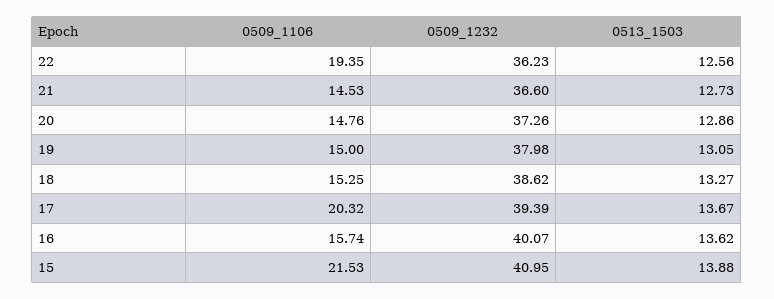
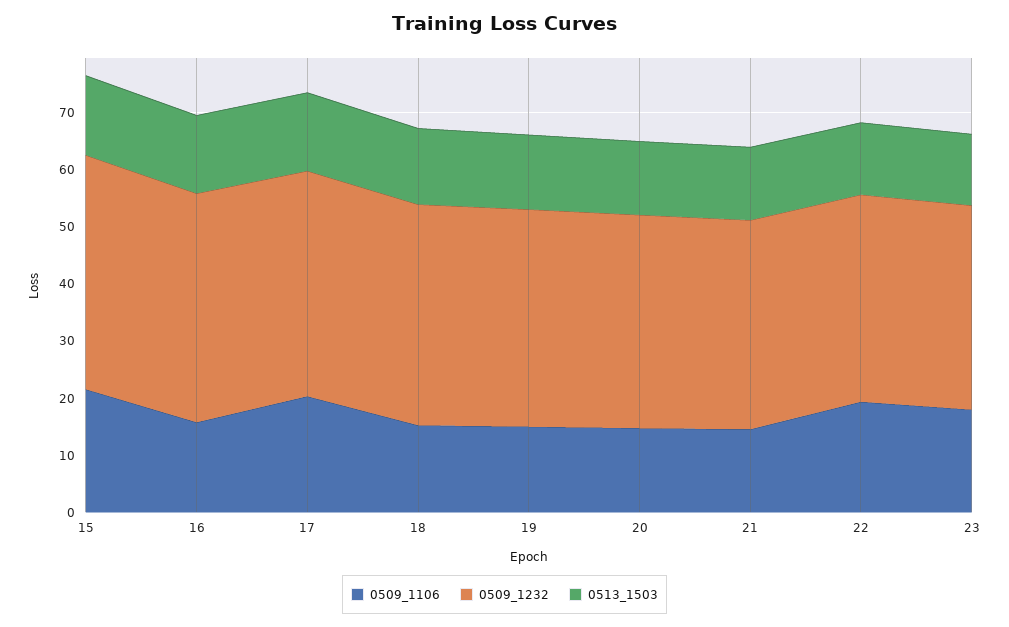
  {
    "0509_1106": {
      "22": 19.35,
      "21": 14.53,
      "20": 14.76,
      "19": 15,
      "18": 15.25,
      "17": 20.32,
      "16": 15.74,
-     "15": 21.53
+     "15": 21.53,
+     "23": 18
    },
    "0509_1232": {
      "22": 36.23,
      "21": 36.6,
      "20": 37.26,
      "19": 37.98,
      "18": 38.62,
      "17": 39.39,
      "16": 40.07,
-     "15": 40.95
+     "15": 40.95,
+     "23": 36
    },
    "0513_1503": {
      "22": 12.56,
      "21": 12.73,
      "20": 12.86,
      "19": 13.05,
      "18": 13.27,
      "17": 13.67,
      "16": 13.62,
-     "15": 13.88
+     "15": 13.88,
+     "23": 12
    }
  }

